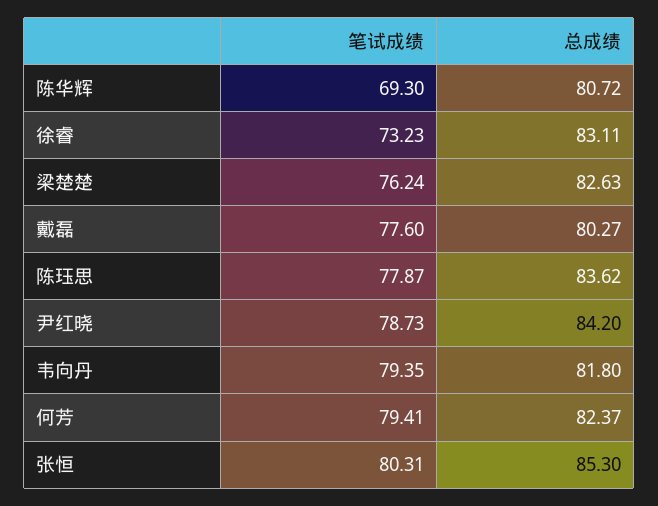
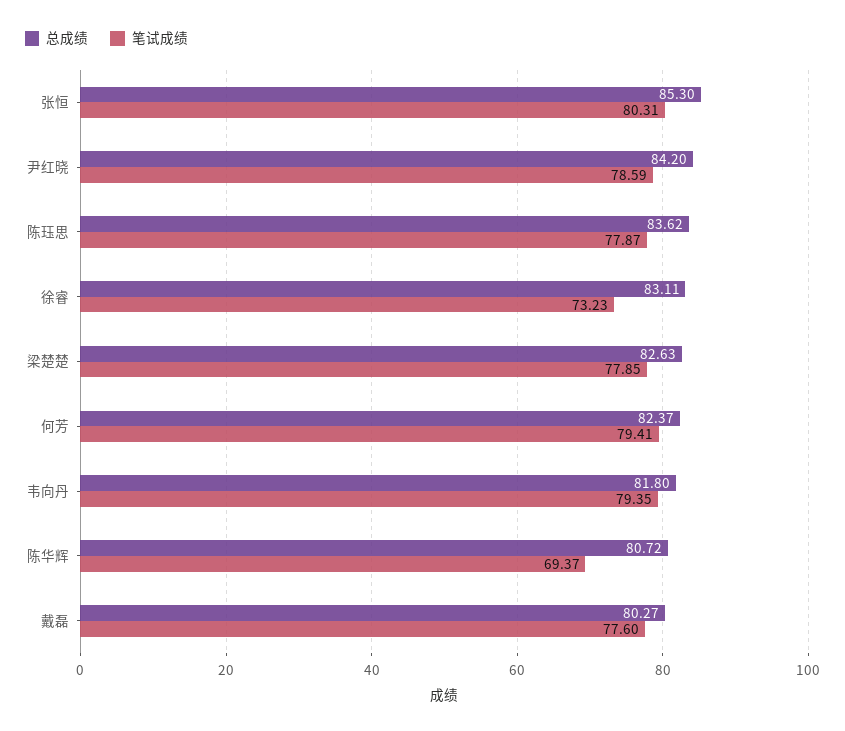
  {
    "笔试成绩": {
-     "陈华辉": 69.3,
+     "陈华辉": 69.37,
      "徐睿": 73.23,
-     "梁楚楚": 76.24,
+     "梁楚楚": 77.85,
      "戴磊": 77.6,
      "陈珏思": 77.87,
-     "尹红晓": 78.73,
+     "尹红晓": 78.59,
      "韦向丹": 79.35,
      "何芳": 79.41,
      "张恒": 80.31
    },
    "总成绩": {
      "陈华辉": 80.72,
      "徐睿": 83.11,
      "梁楚楚": 82.63,
      "戴磊": 80.27,
      "陈珏思": 83.62,
      "尹红晓": 84.2,
      "韦向丹": 81.8,
      "何芳": 82.37,
      "张恒": 85.3
    }
  }

